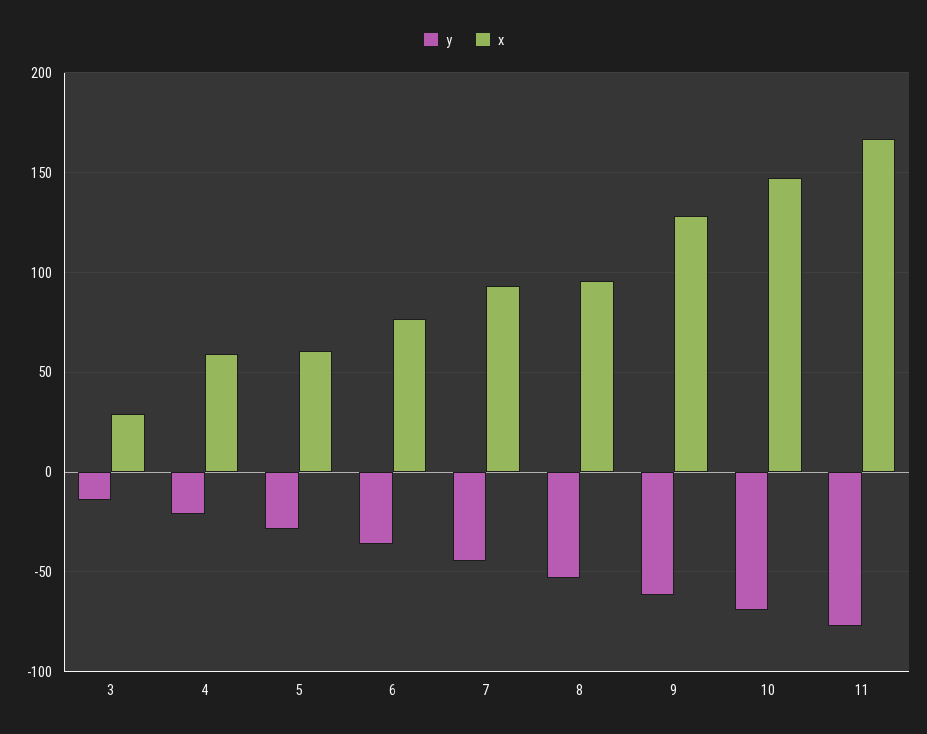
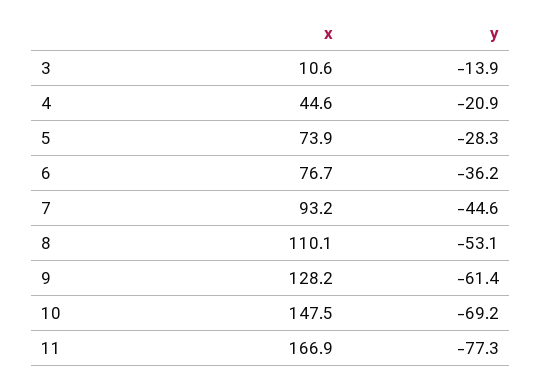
  {
    "y": {
      "3": -13.9,
      "4": -20.9,
      "5": -28.3,
      "6": -36.2,
      "7": -44.6,
      "8": -53.1,
      "9": -61.4,
      "10": -69.2,
      "11": -77.3
    },
    "x": {
-     "3": 30,
+     "3": 10.6,
-     "4": 60,
+     "4": 44.6,
-     "5": 60,
+     "5": 73.9,
      "6": 76.7,
      "7": 93.2,
-     "8": 95,
+     "8": 110.1,
      "9": 128.2,
      "10": 147.5,
      "11": 166.9
    }
  }

